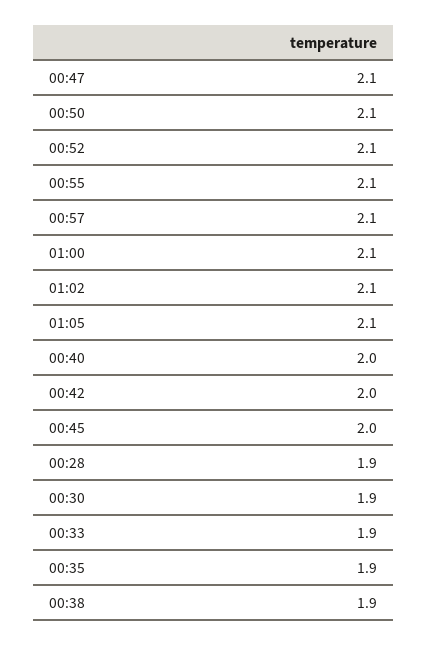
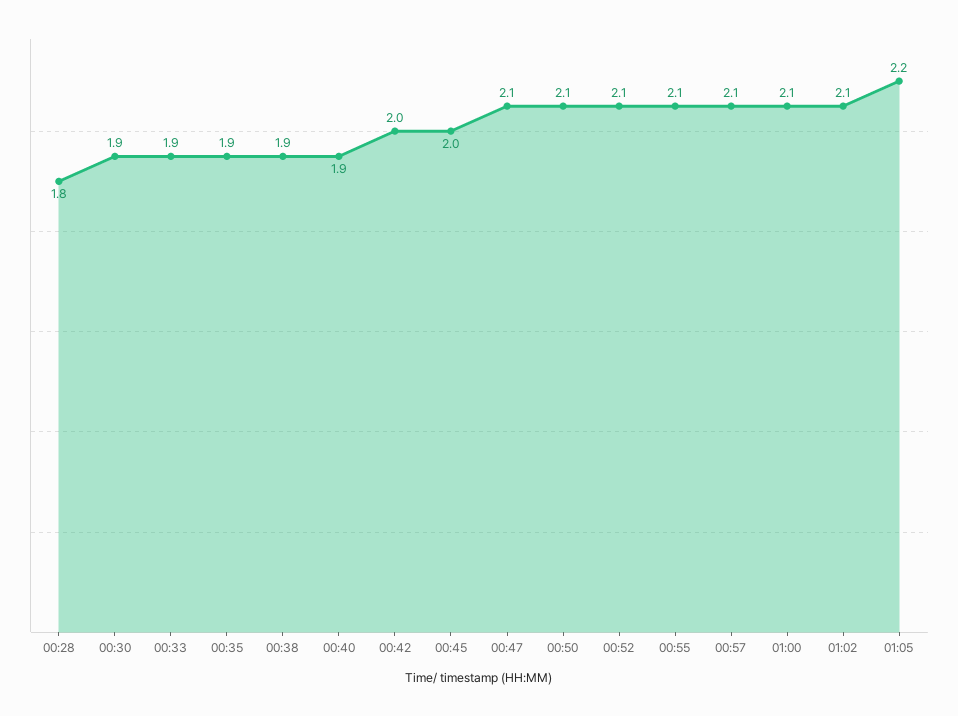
  {
    "00:47": 2.1,
    "00:50": 2.1,
    "00:52": 2.1,
    "00:55": 2.1,
    "00:57": 2.1,
    "01:00": 2.1,
    "01:02": 2.1,
-   "01:05": 2.1,
+   "01:05": 2.2,
-   "00:40": 2,
+   "00:40": 1.9,
    "00:42": 2,
    "00:45": 2,
-   "00:28": 1.9,
+   "00:28": 1.8,
    "00:30": 1.9,
    "00:33": 1.9,
    "00:35": 1.9,
    "00:38": 1.9
  }

